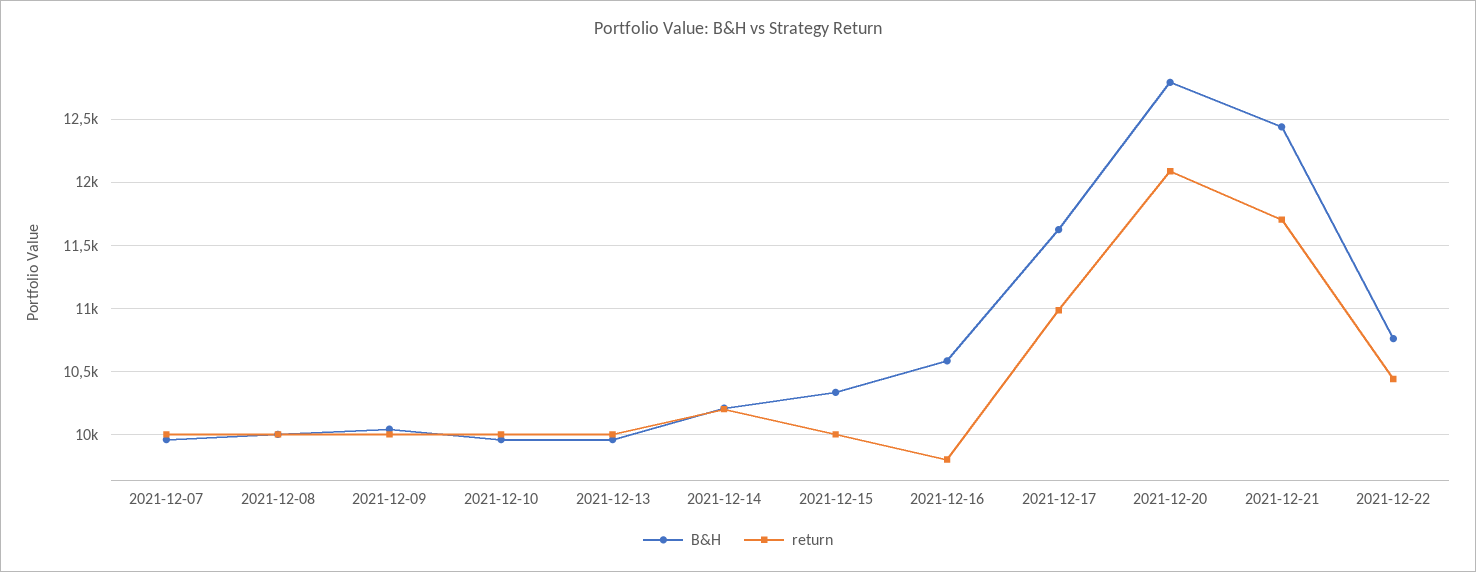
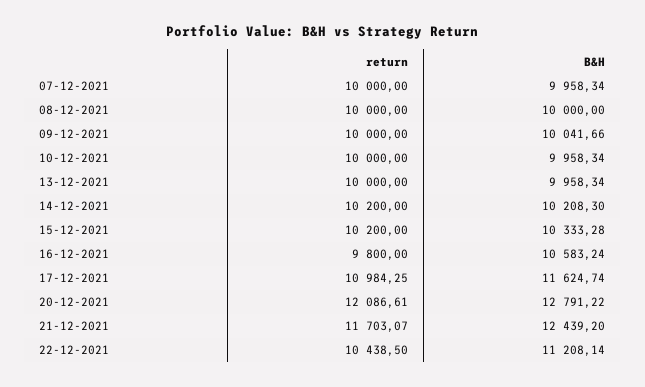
  {
    "B&H": {
      "2021-12-07": 9958.34,
      "2021-12-08": 10000,
      "2021-12-09": 10041.66,
      "2021-12-10": 9958.34,
      "2021-12-13": 9958.34,
      "2021-12-14": 10208.3,
      "2021-12-15": 10333.28,
      "2021-12-16": 10583.24,
      "2021-12-17": 11624.74,
      "2021-12-20": 12791.22,
      "2021-12-21": 12439.2,
-     "2021-12-22": 10750
+     "2021-12-22": 11208.14
    },
    "return": {
      "2021-12-07": 10000,
      "2021-12-08": 10000,
      "2021-12-09": 10000,
      "2021-12-10": 10000,
      "2021-12-13": 10000,
      "2021-12-14": 10200,
-     "2021-12-15": 10000,
+     "2021-12-15": 10200,
      "2021-12-16": 9800,
      "2021-12-17": 10984.25,
      "2021-12-20": 12086.61,
      "2021-12-21": 11703.07,
      "2021-12-22": 10438.5
    }
  }

